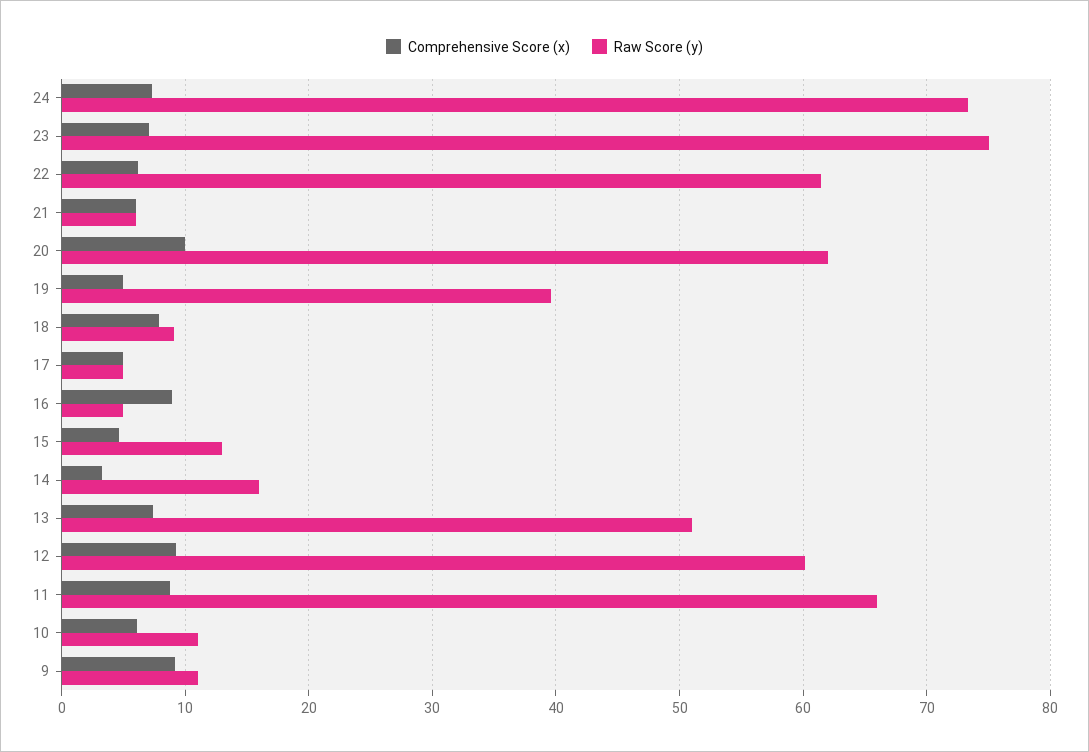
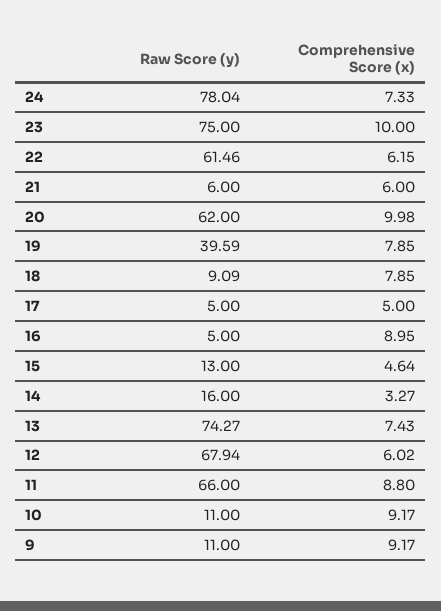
  {
    "Comprehensive Score (x)": {
      "24": 7.33,
-     "23": 7,
+     "23": 10,
      "22": 6.15,
      "21": 6,
      "20": 9.98,
-     "19": 5,
+     "19": 7.85,
      "18": 7.85,
      "17": 5,
      "16": 8.95,
      "15": 4.64,
      "14": 3.27,
      "13": 7.43,
-     "12": 9,
+     "12": 6.02,
      "11": 8.8,
-     "10": 6,
+     "10": 9.17,
      "9": 9.17
    },
    "Raw Score (y)": {
-     "24": 73,
+     "24": 78.04,
      "23": 75,
      "22": 61.46,
      "21": 6,
      "20": 62,
      "19": 39.59,
      "18": 9.09,
      "17": 5,
      "16": 5,
      "15": 13,
      "14": 16,
-     "13": 51,
+     "13": 74.27,
-     "12": 60,
+     "12": 67.94,
      "11": 66,
      "10": 11,
      "9": 11
    }
  }

